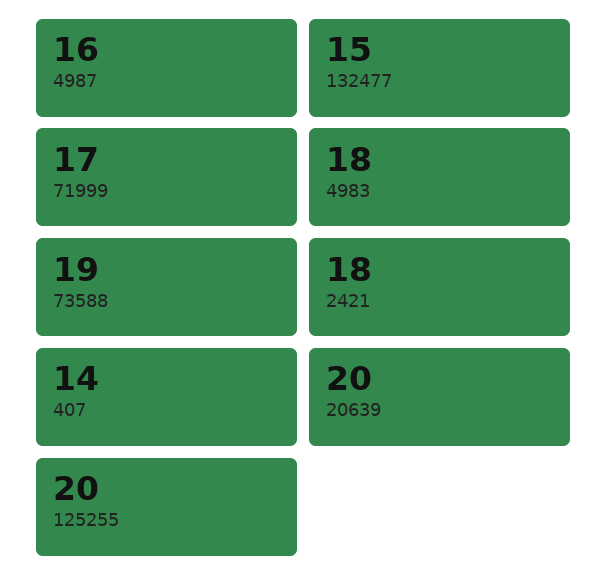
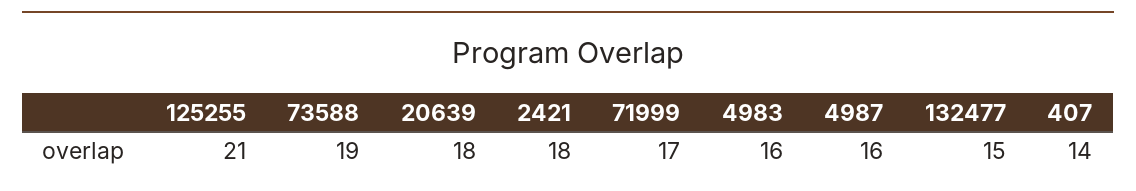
  {
    "4987": 16,
    "132477": 15,
    "71999": 17,
-   "4983": 18,
+   "4983": 16,
    "73588": 19,
    "2421": 18,
    "407": 14,
-   "20639": 20,
+   "20639": 18,
-   "125255": 20
+   "125255": 21
  }

